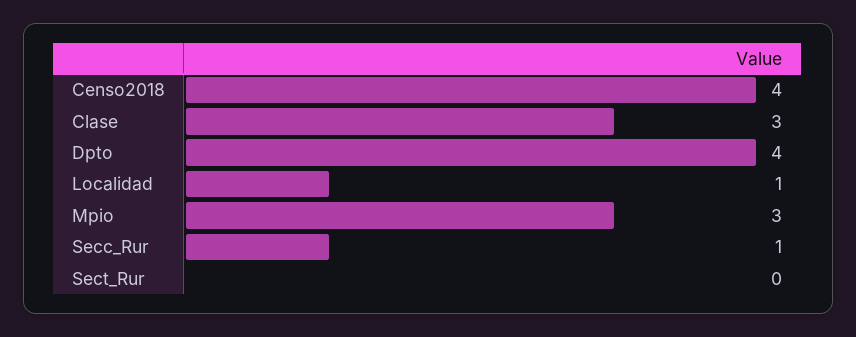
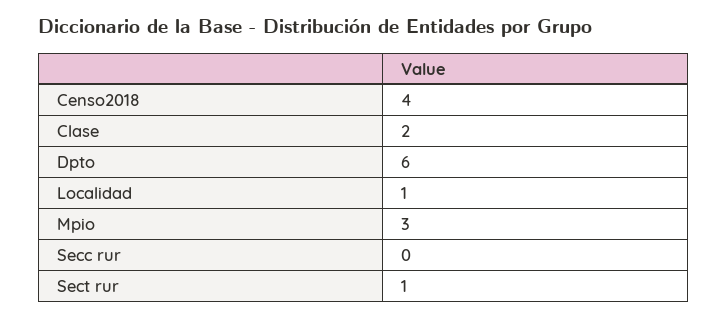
  {
    "Censo2018": 4,
-   "Clase": 3,
+   "Clase": 2,
-   "Dpto": 4,
+   "Dpto": 6,
    "Localidad": 1,
    "Mpio": 3,
-   "Secc_Rur": 1,
+   "Secc_Rur": 0,
-   "Sect_Rur": 0
+   "Sect_Rur": 1
  }

